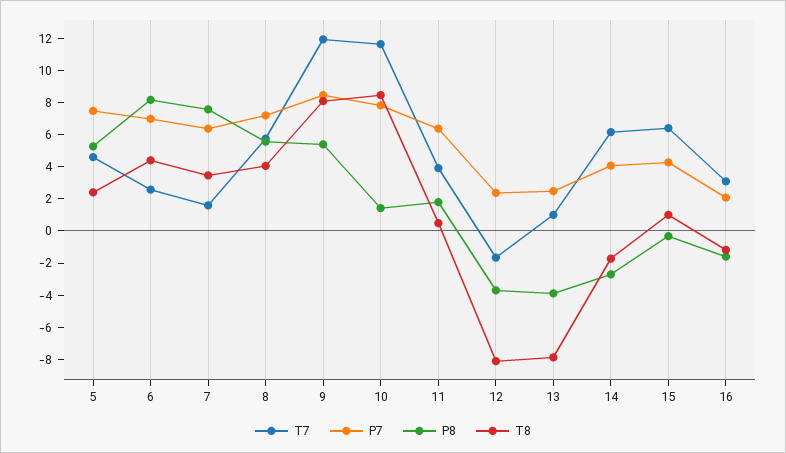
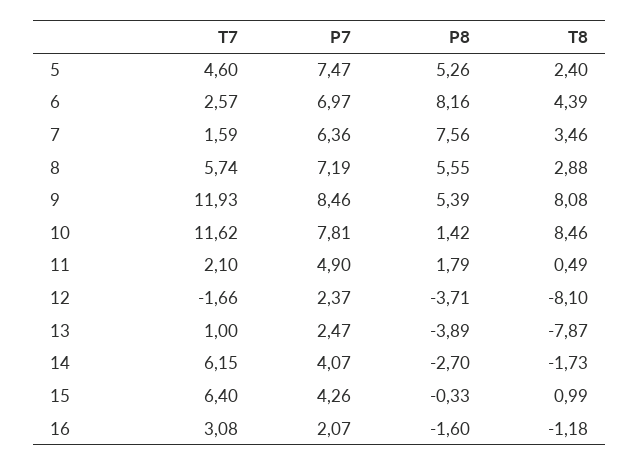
  {
    "T7": {
      "5": 4.6,
      "6": 2.57,
      "7": 1.59,
      "8": 5.74,
      "9": 11.93,
      "10": 11.62,
-     "11": 4,
+     "11": 2.1,
      "12": -1.66,
      "13": 1,
      "14": 6.15,
      "15": 6.4,
      "16": 3.08
    },
    "P7": {
      "5": 7.47,
      "6": 6.97,
      "7": 6.36,
      "8": 7.19,
      "9": 8.46,
      "10": 7.81,
-     "11": 6.5,
+     "11": 4.9,
      "12": 2.37,
      "13": 2.47,
      "14": 4.07,
      "15": 4.26,
      "16": 2.07
    },
    "P8": {
      "5": 5.26,
      "6": 8.16,
      "7": 7.56,
      "8": 5.55,
      "9": 5.39,
      "10": 1.42,
      "11": 1.79,
      "12": -3.71,
      "13": -3.89,
      "14": -2.7,
      "15": -0.33,
      "16": -1.6
    },
    "T8": {
      "5": 2.4,
      "6": 4.39,
      "7": 3.46,
-     "8": 4,
+     "8": 2.88,
      "9": 8.08,
      "10": 8.46,
      "11": 0.49,
      "12": -8.1,
      "13": -7.87,
      "14": -1.73,
      "15": 0.99,
      "16": -1.18
    }
  }

